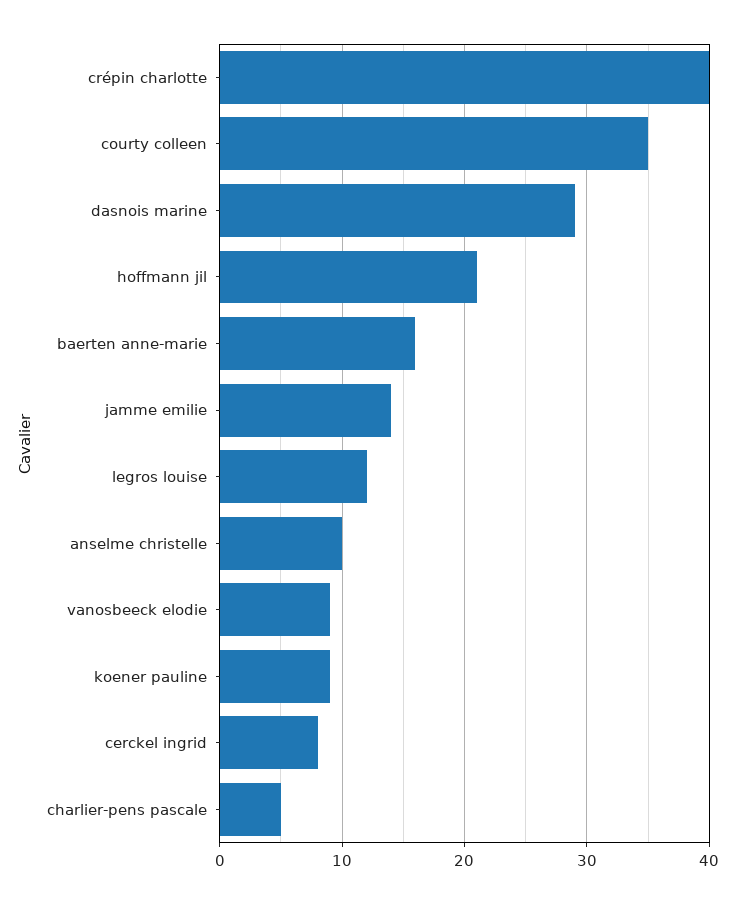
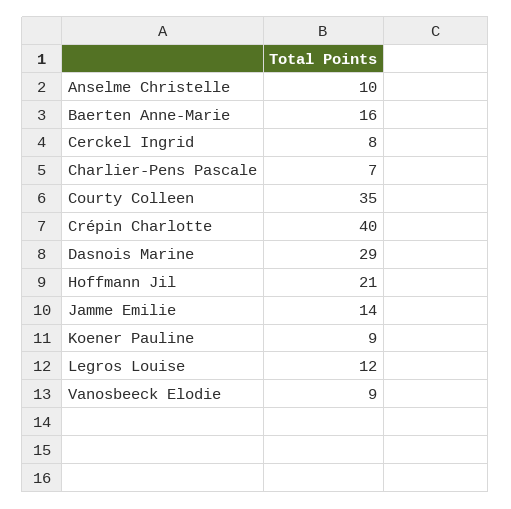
  {
    "crépin charlotte": 40,
    "courty colleen": 35,
    "dasnois marine": 29,
    "hoffmann jil": 21,
    "baerten anne-marie": 16,
    "jamme emilie": 14,
    "legros louise": 12,
    "anselme christelle": 10,
    "vanosbeeck elodie": 9,
    "koener pauline": 9,
    "cerckel ingrid": 8,
-   "charlier-pens pascale": 5
+   "charlier-pens pascale": 7
  }

